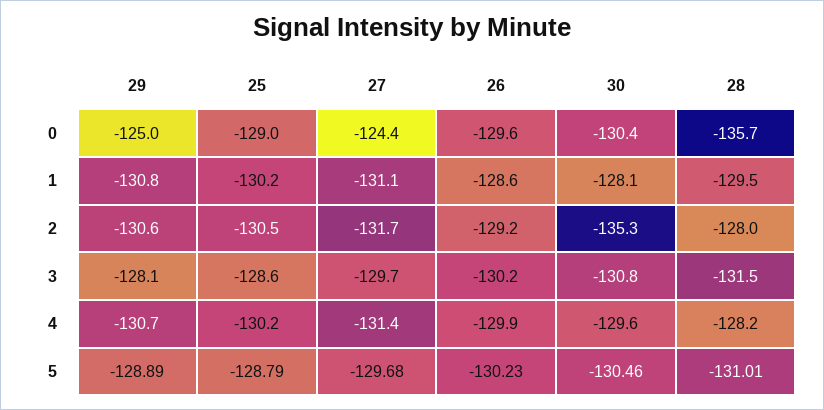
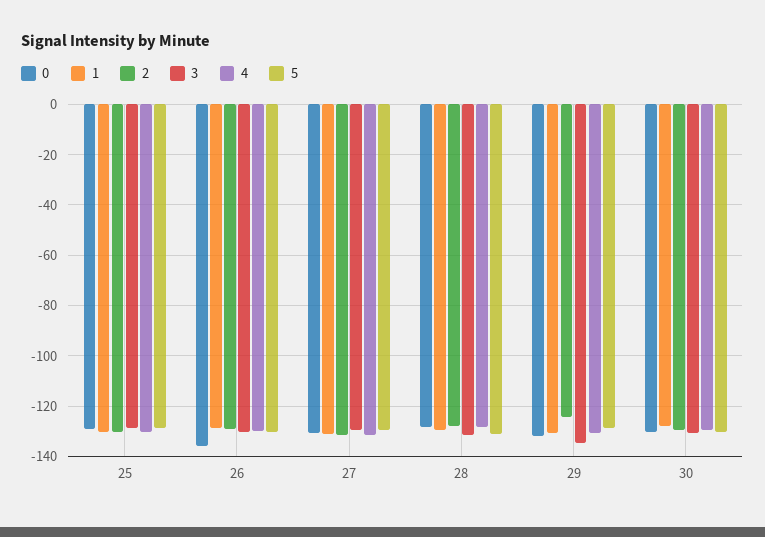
  {
    "0": {
-     "29": -125,
+     "29": -132.5,
      "25": -129,
-     "27": -124.4,
+     "27": -130,
-     "26": -129.6,
+     "26": -135,
      "30": -130.4,
-     "28": -135.7
+     "28": -127.5
    },
    "1": {
      "29": -130.8,
      "25": -130.2,
      "27": -131.1,
      "26": -128.6,
      "30": -128.1,
      "28": -129.5
    },
    "2": {
-     "29": -130.6,
+     "29": -125,
      "25": -130.5,
      "27": -131.7,
      "26": -129.2,
-     "30": -135.3,
+     "30": -130,
      "28": -128
    },
    "3": {
-     "29": -128.1,
+     "29": -135,
      "25": -128.6,
      "27": -129.7,
      "26": -130.2,
      "30": -130.8,
      "28": -131.5
    },
    "4": {
      "29": -130.7,
      "25": -130.2,
      "27": -131.4,
      "26": -129.9,
      "30": -129.6,
      "28": -128.2
    },
    "5": {
      "29": -128.89,
      "25": -128.79,
      "27": -129.68,
      "26": -130.23,
      "30": -130.46,
      "28": -131.01
    }
  }

